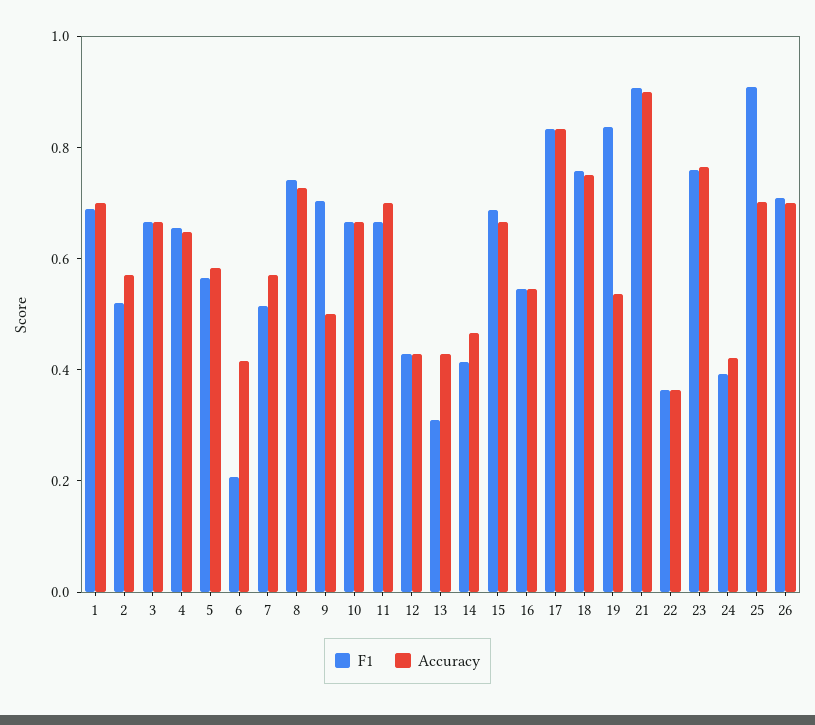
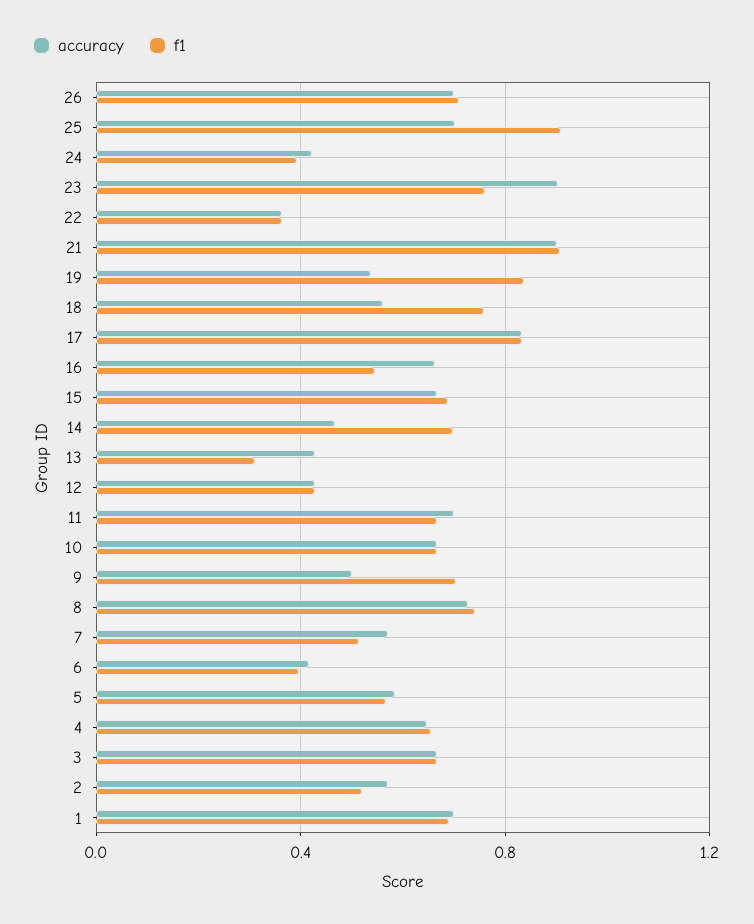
  {
    "F1": {
      "1": 0.7,
      "2": 0.5,
      "3": 0.65,
      "4": 0.65,
      "5": 0.55,
-     "6": 0.2,
+     "6": 0.4,
      "7": 0.5,
      "8": 0.75,
      "9": 0.7,
      "10": 0.65,
      "11": 0.65,
      "12": 0.45,
      "13": 0.3,
-     "14": 0.4,
+     "14": 0.7,
      "15": 0.7,
      "16": 0.55,
      "17": 0.85,
      "18": 0.75,
      "19": 0.85,
      "21": 0.9,
      "22": 0.35,
      "23": 0.75,
      "24": 0.4,
      "25": 0.9,
      "26": 0.7
    },
    "Accuracy": {
      "1": 0.7,
      "2": 0.55,
      "3": 0.65,
      "4": 0.65,
      "5": 0.6,
      "6": 0.4,
      "7": 0.55,
      "8": 0.75,
      "9": 0.5,
      "10": 0.65,
      "11": 0.7,
      "12": 0.45,
      "13": 0.45,
      "14": 0.45,
      "15": 0.65,
-     "16": 0.55,
+     "16": 0.65,
      "17": 0.85,
-     "18": 0.75,
+     "18": 0.55,
      "19": 0.55,
      "21": 0.9,
      "22": 0.35,
-     "23": 0.75,
+     "23": 0.9,
      "24": 0.4,
      "25": 0.7,
      "26": 0.7
    }
  }

